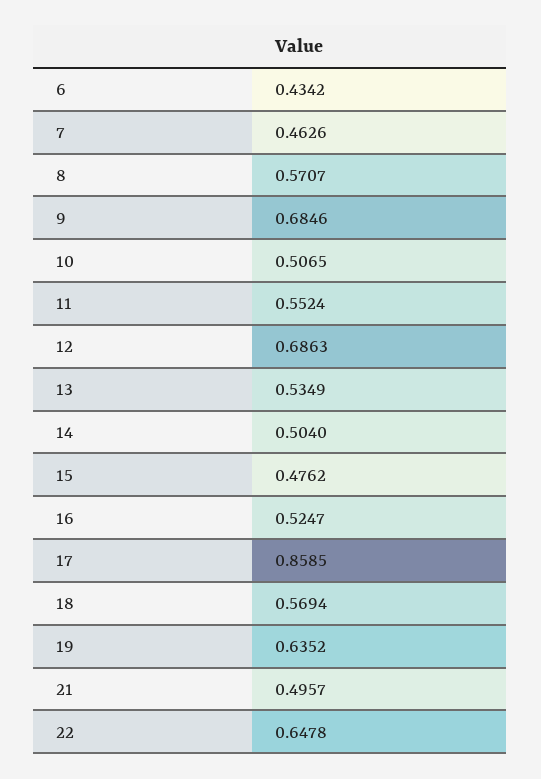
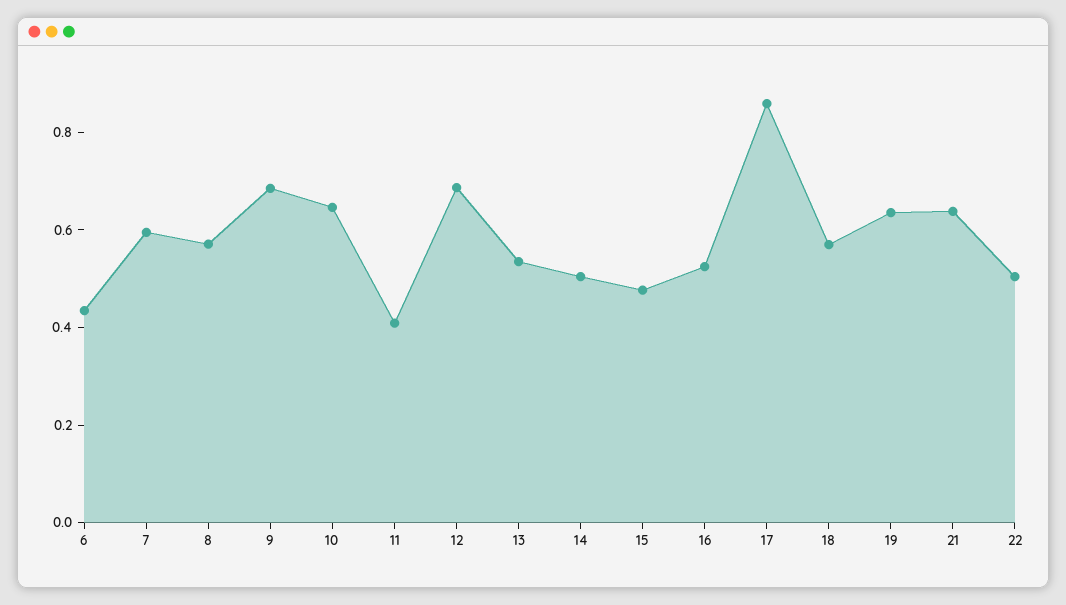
  {
    "6": 0.4342,
-   "7": 0.4626,
+   "7": 0.6,
    "8": 0.5707,
    "9": 0.6846,
-   "10": 0.5065,
+   "10": 0.65,
-   "11": 0.5524,
+   "11": 0.4,
    "12": 0.6863,
    "13": 0.5349,
    "14": 0.504,
    "15": 0.4762,
    "16": 0.5247,
    "17": 0.8585,
    "18": 0.5694,
    "19": 0.6352,
-   "21": 0.4957,
+   "21": 0.65,
-   "22": 0.6478
+   "22": 0.5
  }

